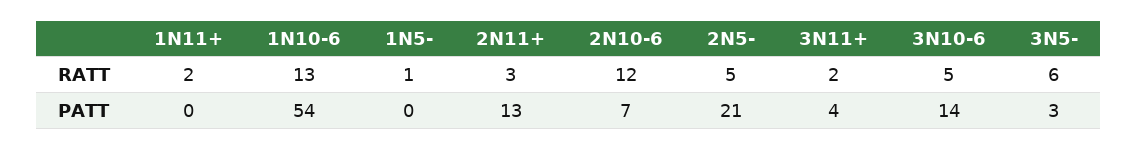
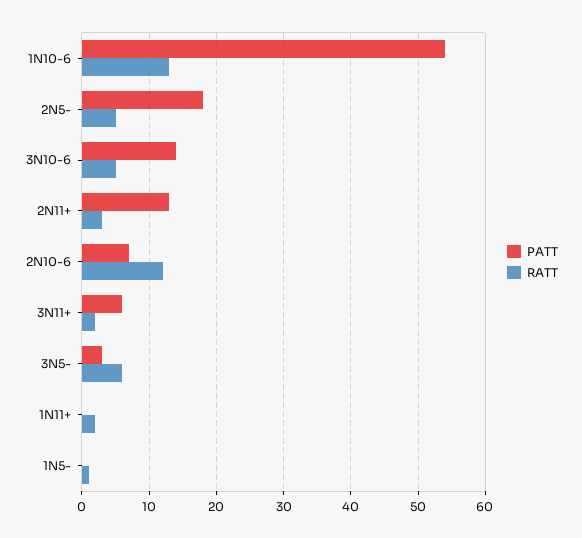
  {
    "RATT": {
      "1N11+": 2,
      "1N10-6": 13,
      "1N5-": 1,
      "2N11+": 3,
      "2N10-6": 12,
      "2N5-": 5,
      "3N11+": 2,
      "3N10-6": 5,
      "3N5-": 6
    },
    "PATT": {
      "1N11+": 0,
      "1N10-6": 54,
      "1N5-": 0,
      "2N11+": 13,
      "2N10-6": 7,
-     "2N5-": 21,
+     "2N5-": 18,
-     "3N11+": 4,
+     "3N11+": 6,
      "3N10-6": 14,
      "3N5-": 3
    }
  }

